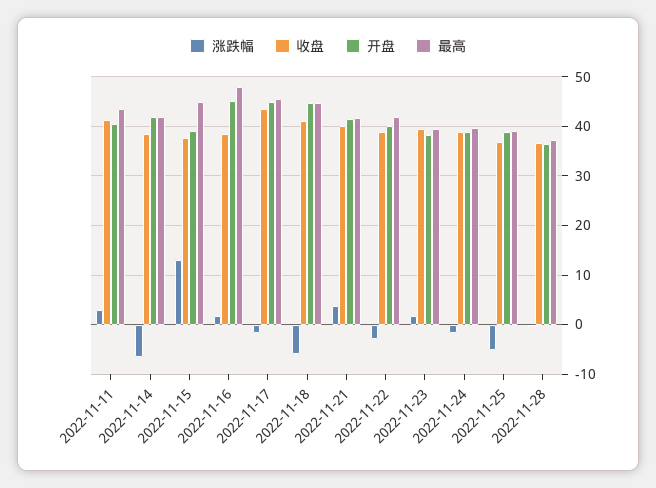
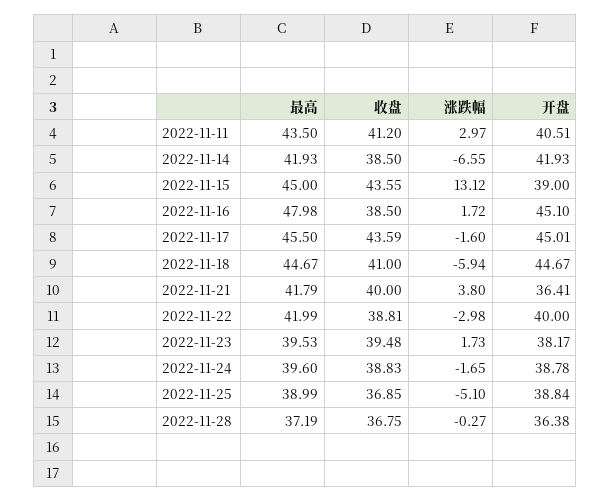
  {
    "涨跌幅": {
      "2022-11-11": 2.97,
      "2022-11-14": -6.55,
      "2022-11-15": 13.12,
      "2022-11-16": 1.72,
      "2022-11-17": -1.6,
      "2022-11-18": -5.94,
      "2022-11-21": 3.8,
      "2022-11-22": -2.98,
      "2022-11-23": 1.73,
      "2022-11-24": -1.65,
      "2022-11-25": -5.1,
      "2022-11-28": -0.27
    },
    "收盘": {
      "2022-11-11": 41.2,
      "2022-11-14": 38.5,
-     "2022-11-15": 38,
+     "2022-11-15": 43.55,
      "2022-11-16": 38.5,
      "2022-11-17": 43.59,
      "2022-11-18": 41,
      "2022-11-21": 40,
      "2022-11-22": 38.81,
      "2022-11-23": 39.48,
      "2022-11-24": 38.83,
      "2022-11-25": 36.85,
      "2022-11-28": 36.75
    },
    "开盘": {
      "2022-11-11": 40.51,
      "2022-11-14": 41.93,
      "2022-11-15": 39,
      "2022-11-16": 45.1,
      "2022-11-17": 45.01,
      "2022-11-18": 44.67,
-     "2022-11-21": 42,
+     "2022-11-21": 36.41,
      "2022-11-22": 40,
      "2022-11-23": 38.17,
      "2022-11-24": 38.78,
      "2022-11-25": 38.84,
      "2022-11-28": 36.38
    },
    "最高": {
      "2022-11-11": 43.5,
      "2022-11-14": 41.93,
      "2022-11-15": 45,
      "2022-11-16": 47.98,
      "2022-11-17": 45.5,
      "2022-11-18": 44.67,
      "2022-11-21": 41.79,
      "2022-11-22": 41.99,
      "2022-11-23": 39.53,
      "2022-11-24": 39.6,
      "2022-11-25": 38.99,
      "2022-11-28": 37.19
    }
  }

